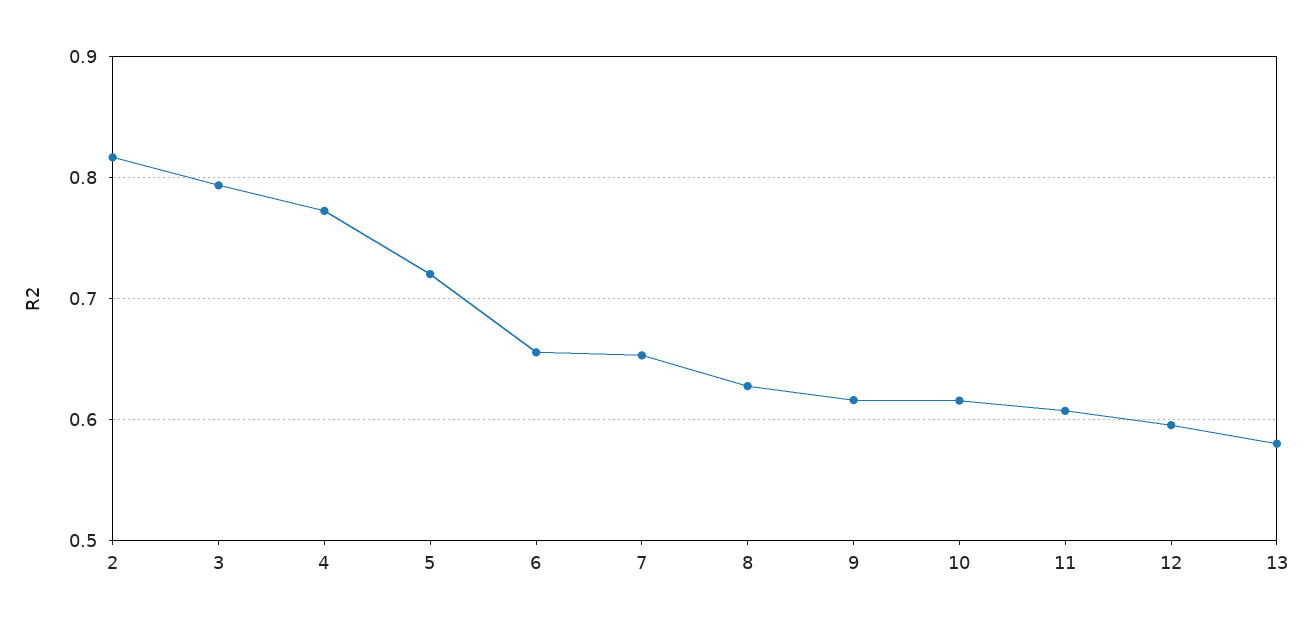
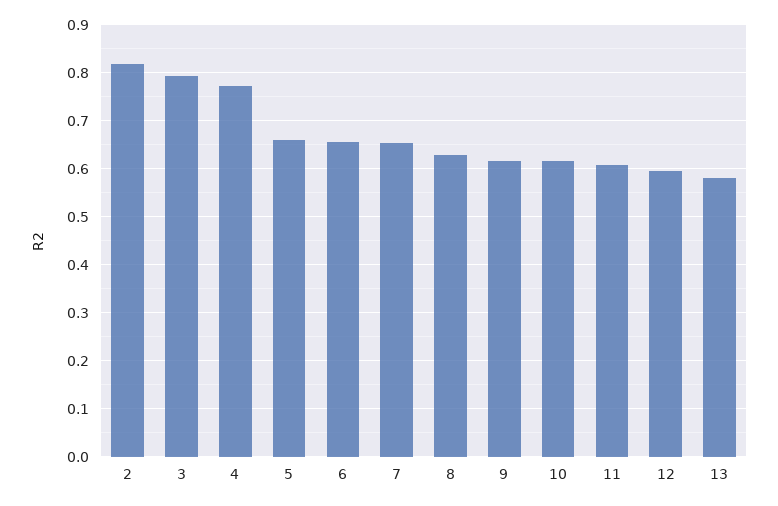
  {
    "2": 0.82,
    "3": 0.79,
    "4": 0.77,
-   "5": 0.72,
+   "5": 0.66,
    "6": 0.66,
    "7": 0.65,
    "8": 0.63,
    "9": 0.62,
    "10": 0.62,
    "11": 0.61,
    "12": 0.6,
    "13": 0.58
  }

